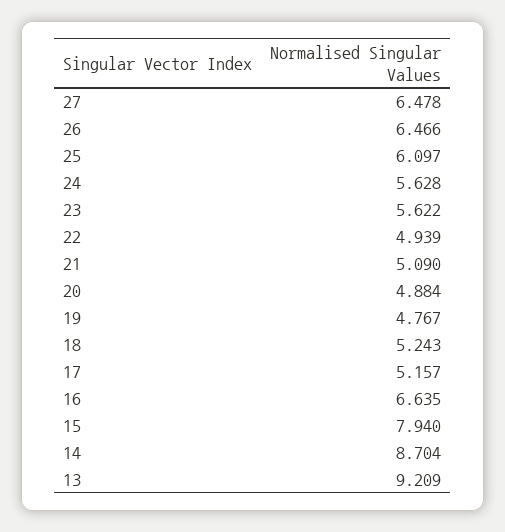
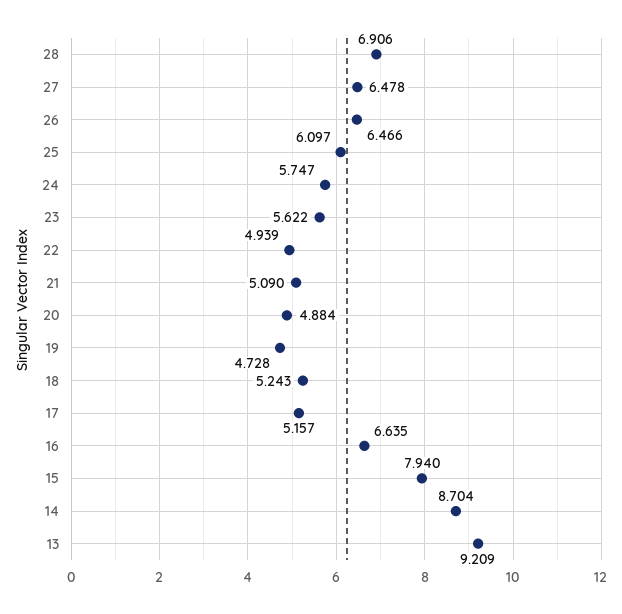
  {
    "27": 6.478,
    "26": 6.466,
    "25": 6.097,
-   "24": 5.628,
+   "24": 5.747,
    "23": 5.622,
    "22": 4.939,
    "21": 5.09,
    "20": 4.884,
-   "19": 4.767,
+   "19": 4.728,
    "18": 5.243,
    "17": 5.157,
    "16": 6.635,
    "15": 7.94,
    "14": 8.704,
-   "13": 9.209
+   "13": 9.209,
+   "28": 6.906
  }

